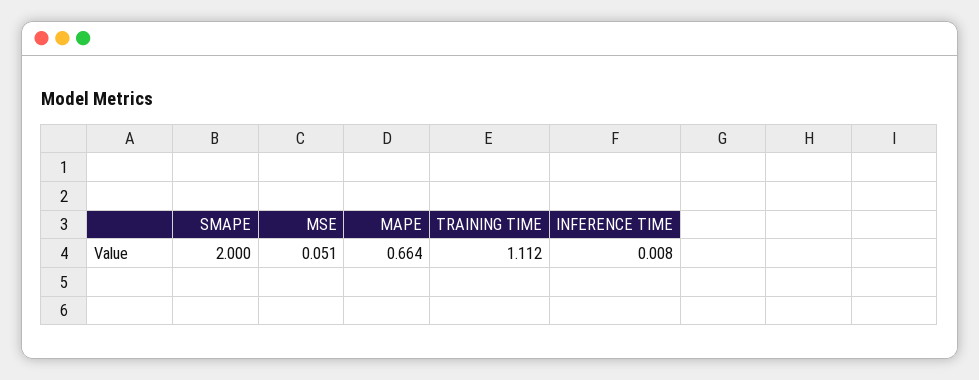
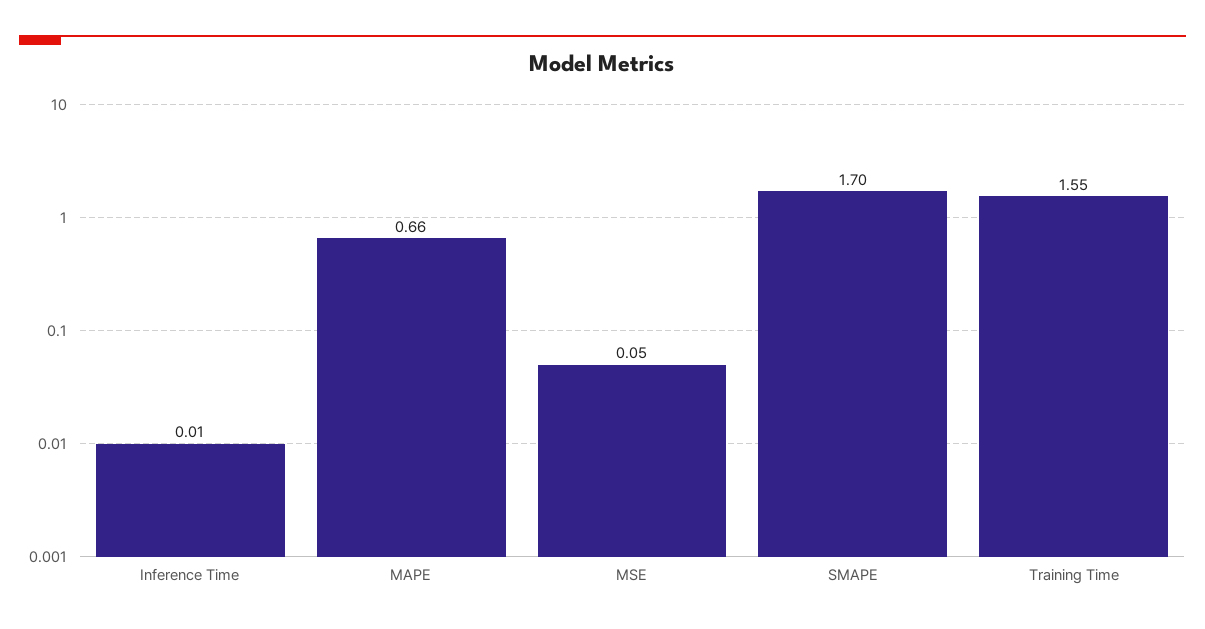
  {
-   "SMAPE": 2,
+   "SMAPE": 1.7,
    "MSE": 0.051,
    "MAPE": 0.664,
-   "TRAINING TIME": 1.112,
+   "TRAINING TIME": 1.55,
    "INFERENCE TIME": 0.008
  }

